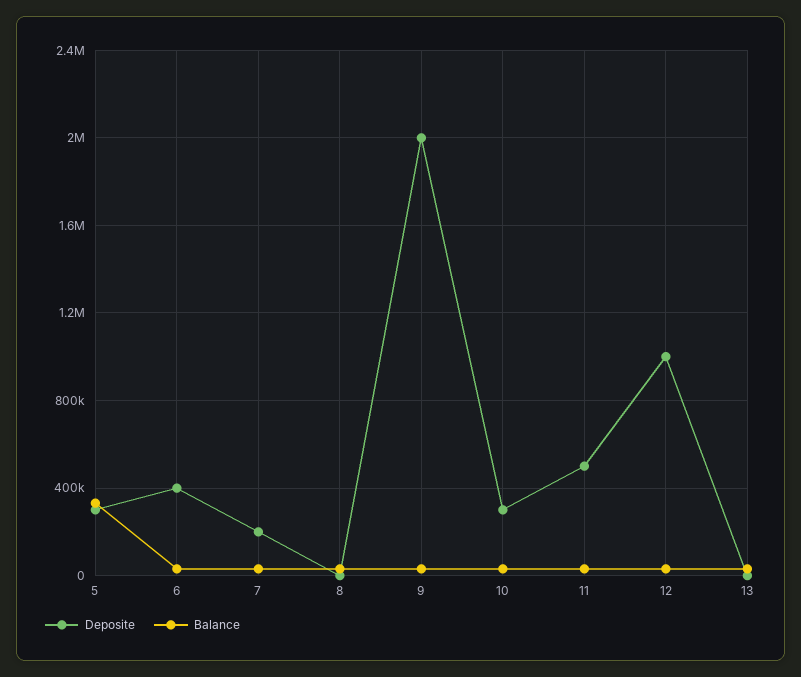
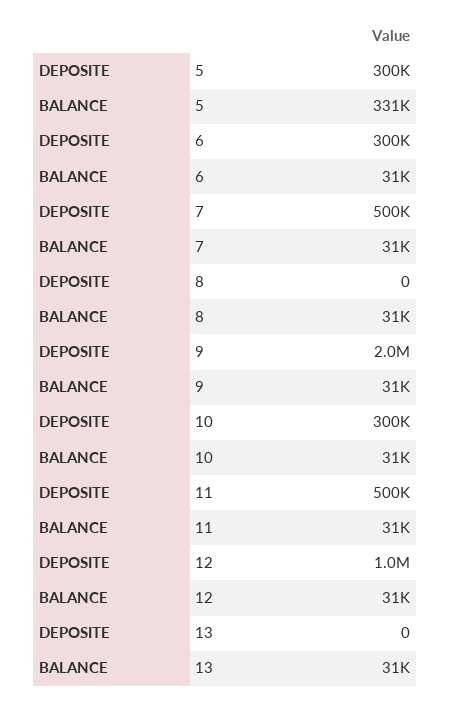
  {
    "Deposite": {
      "5": 300000,
-     "6": 400000,
+     "6": 300000,
-     "7": 200000,
+     "7": 500000,
      "8": 0,
      "9": 2000000,
      "10": 300000,
      "11": 500000,
      "12": 1000000,
      "13": 0
    },
    "Balance": {
      "5": 331000,
      "6": 31000,
      "7": 31000,
      "8": 31000,
      "9": 31000,
      "10": 31000,
      "11": 31000,
      "12": 31000,
      "13": 31000
    }
  }

